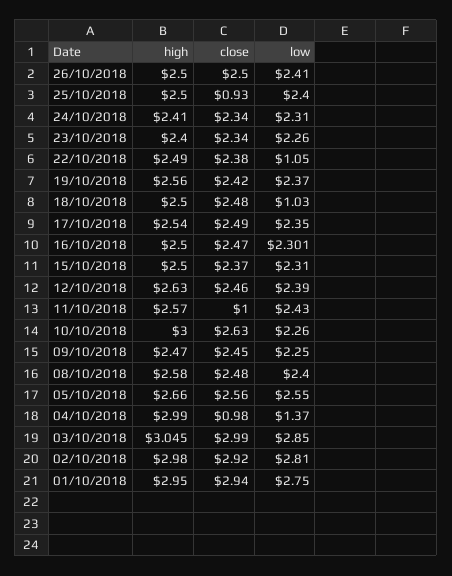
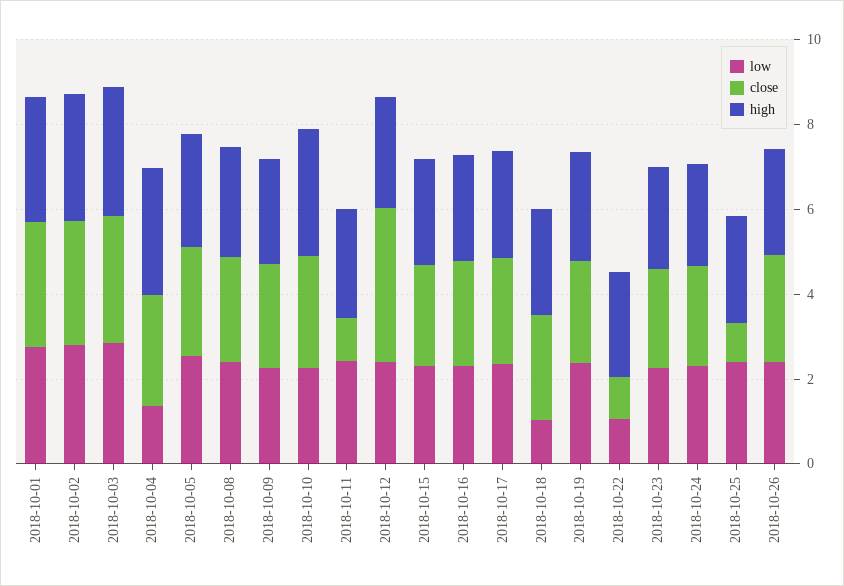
  {
    "high": {
      "26/10/2018": 2.5,
      "25/10/2018": 2.5,
      "24/10/2018": 2.41,
      "23/10/2018": 2.4,
      "22/10/2018": 2.49,
      "19/10/2018": 2.56,
      "18/10/2018": 2.5,
      "17/10/2018": 2.54,
      "16/10/2018": 2.5,
      "15/10/2018": 2.5,
      "12/10/2018": 2.63,
      "11/10/2018": 2.57,
      "10/10/2018": 3,
      "09/10/2018": 2.47,
      "08/10/2018": 2.58,
      "05/10/2018": 2.66,
      "04/10/2018": 2.99,
      "03/10/2018": 3.045,
      "02/10/2018": 2.98,
      "01/10/2018": 2.95
    },
    "close": {
      "26/10/2018": 2.5,
      "25/10/2018": 0.93,
      "24/10/2018": 2.34,
      "23/10/2018": 2.34,
-     "22/10/2018": 2.38,
+     "22/10/2018": 1,
      "19/10/2018": 2.42,
      "18/10/2018": 2.48,
      "17/10/2018": 2.49,
      "16/10/2018": 2.47,
      "15/10/2018": 2.37,
-     "12/10/2018": 2.46,
+     "12/10/2018": 3.5,
      "11/10/2018": 1,
      "10/10/2018": 2.63,
      "09/10/2018": 2.45,
      "08/10/2018": 2.48,
      "05/10/2018": 2.56,
-     "04/10/2018": 0.98,
+     "04/10/2018": 2.5,
      "03/10/2018": 2.99,
      "02/10/2018": 2.92,
      "01/10/2018": 2.94
    },
    "low": {
      "26/10/2018": 2.41,
      "25/10/2018": 2.4,
      "24/10/2018": 2.31,
      "23/10/2018": 2.26,
      "22/10/2018": 1.05,
      "19/10/2018": 2.37,
      "18/10/2018": 1.03,
      "17/10/2018": 2.35,
      "16/10/2018": 2.301,
      "15/10/2018": 2.31,
      "12/10/2018": 2.39,
      "11/10/2018": 2.43,
      "10/10/2018": 2.26,
      "09/10/2018": 2.25,
      "08/10/2018": 2.4,
      "05/10/2018": 2.55,
      "04/10/2018": 1.37,
      "03/10/2018": 2.85,
      "02/10/2018": 2.81,
      "01/10/2018": 2.75
    }
  }

